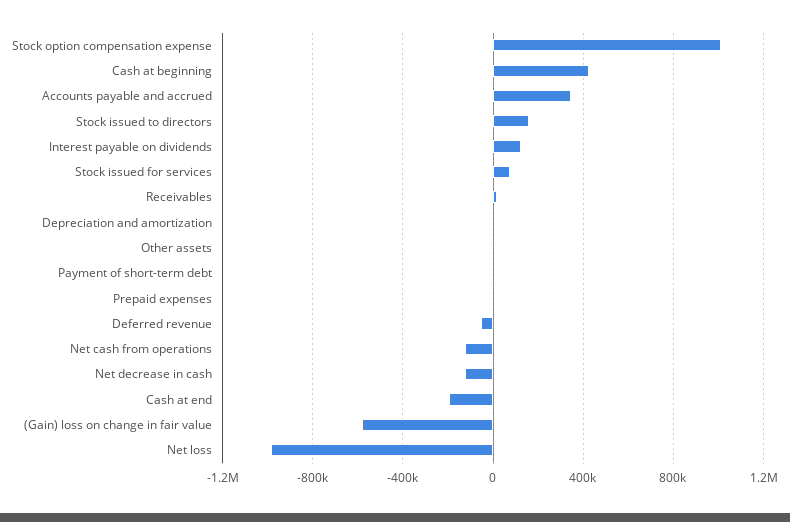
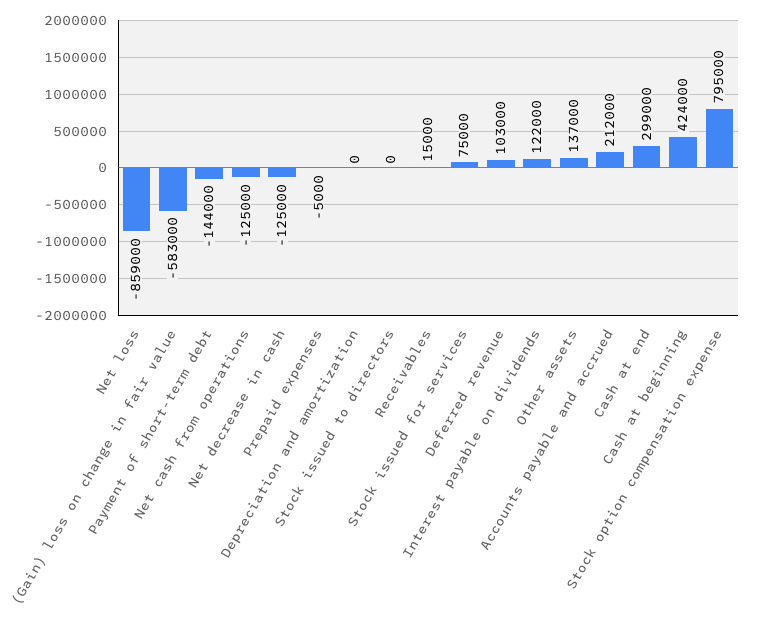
  {
-   "Stock option compensation expense": 1000000,
+   "Stock option compensation expense": 795000,
    "Cash at beginning": 424000,
-   "Accounts payable and accrued": 350000,
+   "Accounts payable and accrued": 212000,
-   "Stock issued to directors": 150000,
+   "Stock issued to directors": 0,
    "Interest payable on dividends": 122000,
    "Stock issued for services": 75000,
    "Receivables": 15000,
    "Depreciation and amortization": 0,
-   "Other assets": 0,
+   "Other assets": 137000,
-   "Payment of short-term debt": 0,
+   "Payment of short-term debt": -144000,
    "Prepaid expenses": -5000,
-   "Deferred revenue": -50000,
+   "Deferred revenue": 103000,
    "Net cash from operations": -125000,
    "Net decrease in cash": -125000,
-   "Cash at end": -200000,
+   "Cash at end": 299000,
    "(Gain) loss on change in fair value": -583000,
-   "Net loss": -1000000
+   "Net loss": -859000
  }

